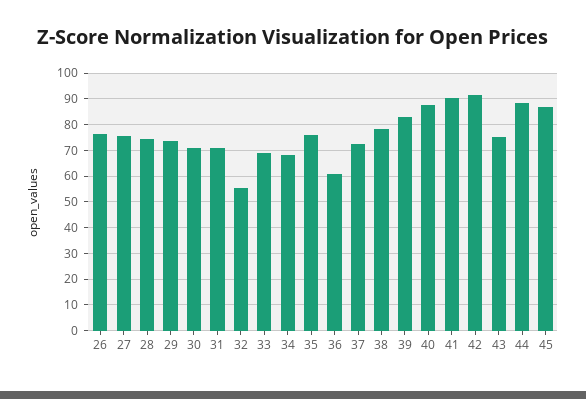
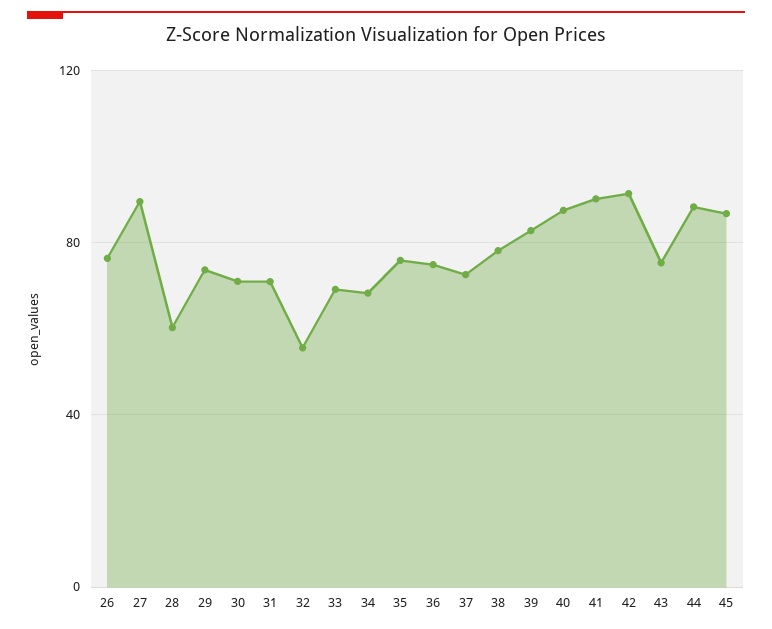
  {
    "26": 77.5,
-   "27": 75,
+   "27": 90,
-   "28": 75,
+   "28": 60,
    "29": 72.5,
    "30": 70,
    "31": 70,
    "32": 55,
    "33": 70,
    "34": 67.5,
    "35": 75,
-   "36": 60,
+   "36": 75,
    "37": 72.5,
    "38": 77.5,
    "39": 82.5,
    "40": 87.5,
    "41": 90,
    "42": 92.5,
    "43": 75,
    "44": 87.5,
    "45": 87.5
  }

